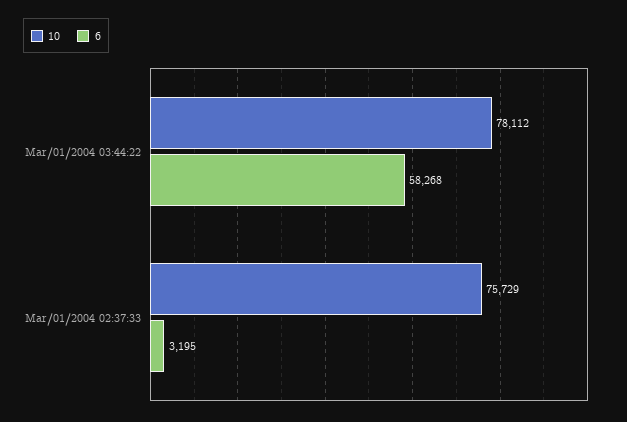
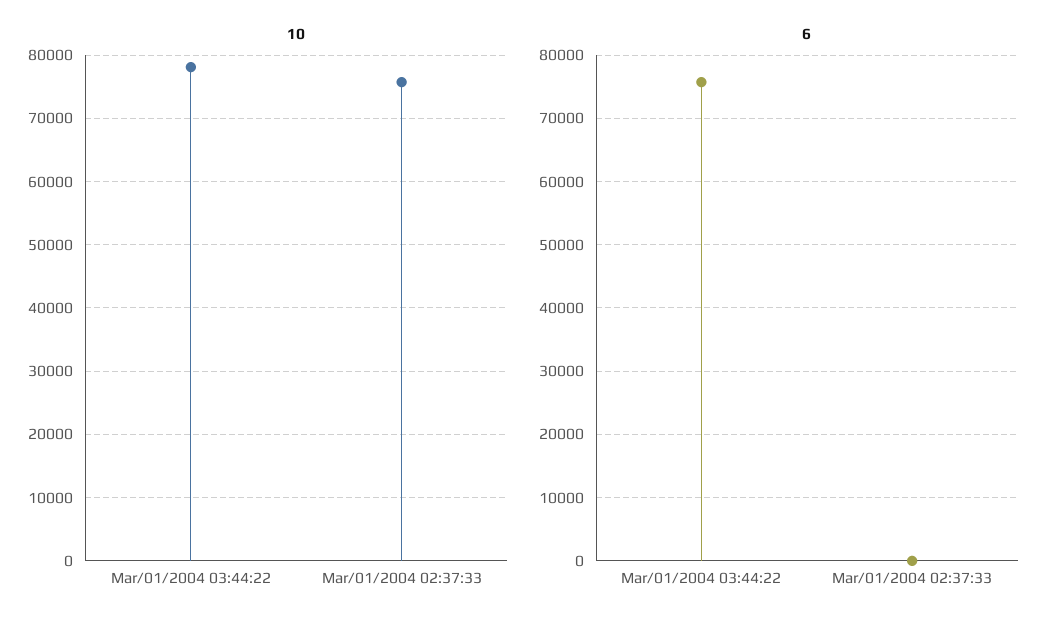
  {
    "10": {
      "Mar/01/2004 03:44:22": 78112,
      "Mar/01/2004 02:37:33": 75729
    },
    "6": {
-     "Mar/01/2004 03:44:22": 58268,
+     "Mar/01/2004 03:44:22": 76000,
-     "Mar/01/2004 02:37:33": 3195
+     "Mar/01/2004 02:37:33": 0
    }
  }

